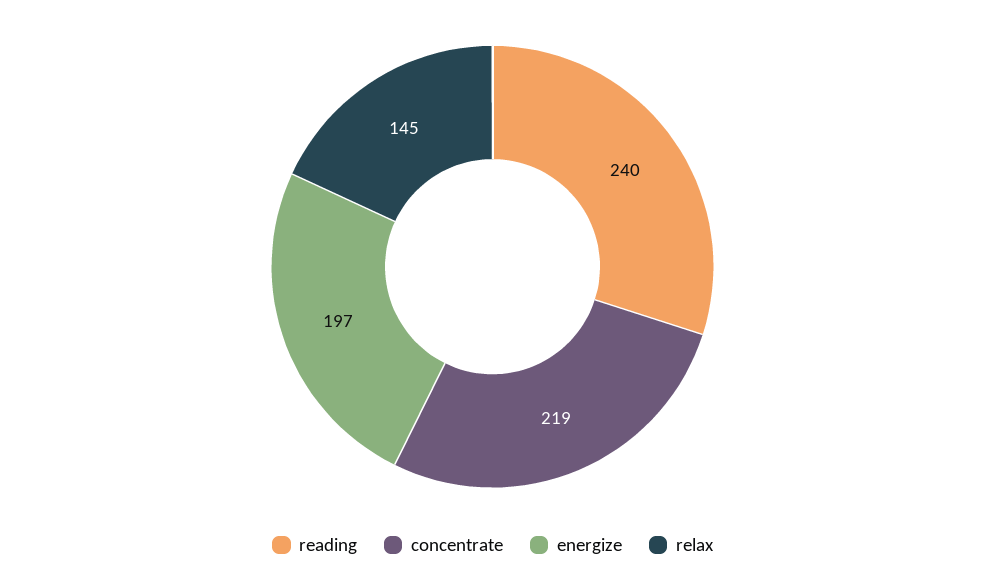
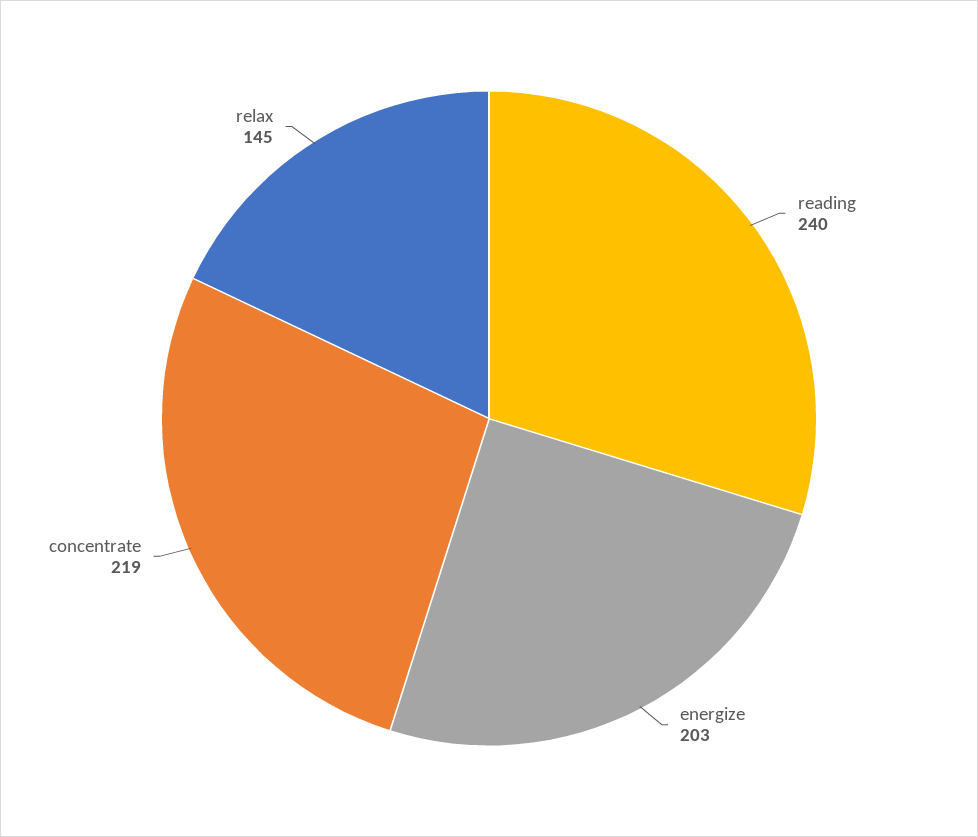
  {
    "reading": 240,
    "concentrate": 219,
-   "energize": 197,
+   "energize": 203,
    "relax": 145
  }

